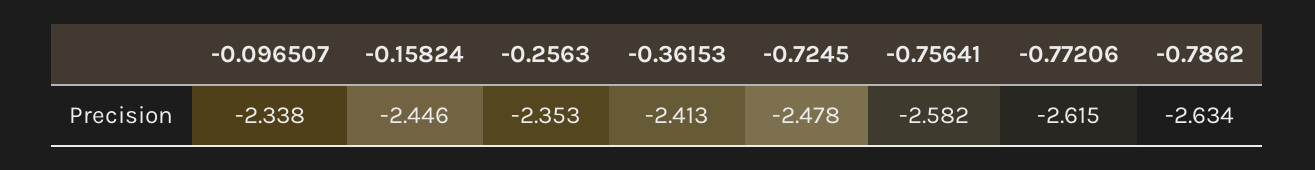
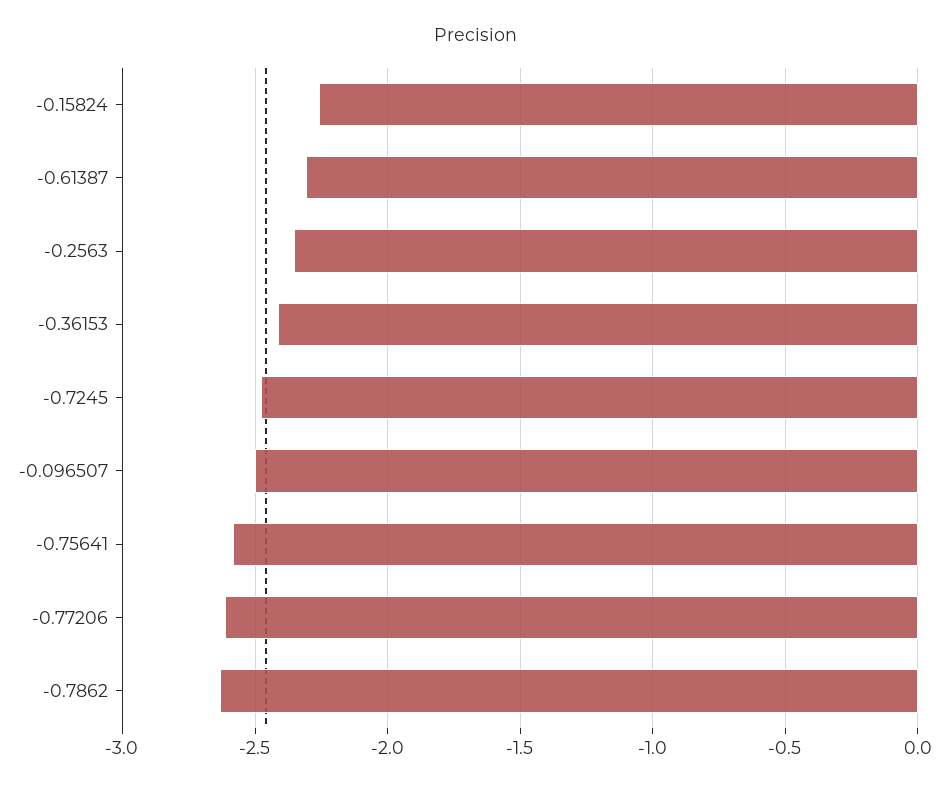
  {
-   "-0.096507": -2.338,
+   "-0.096507": -2.5,
-   "-0.15824": -2.446,
+   "-0.15824": -2.25,
    "-0.2563": -2.353,
    "-0.36153": -2.413,
    "-0.7245": -2.478,
    "-0.75641": -2.582,
    "-0.77206": -2.615,
-   "-0.7862": -2.634
+   "-0.7862": -2.634,
+   "-0.61387": -2.3
  }

